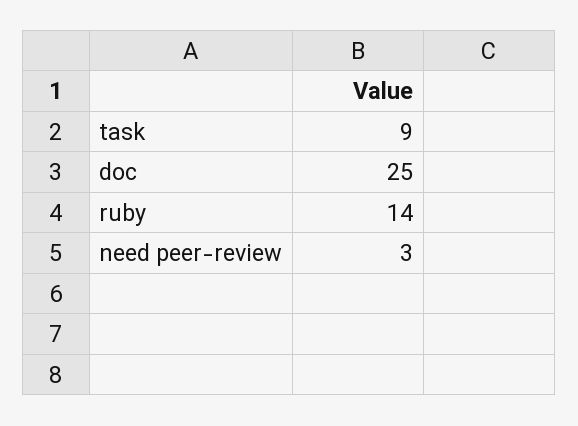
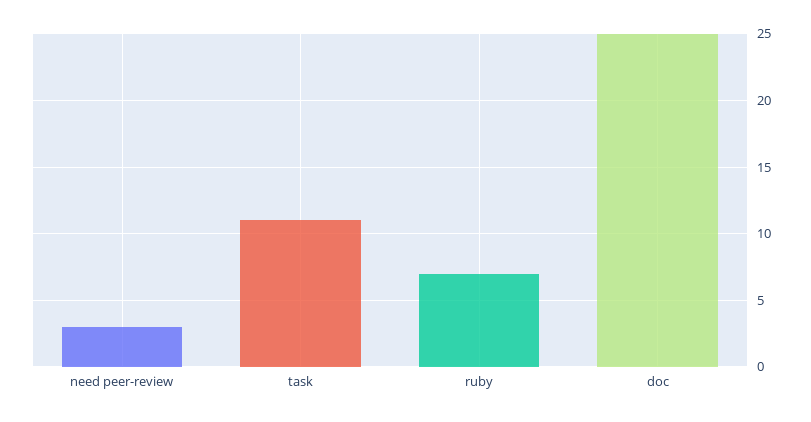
  {
-   "task": 9,
+   "task": 11,
    "doc": 25,
-   "ruby": 14,
+   "ruby": 7,
    "need peer-review": 3
  }

